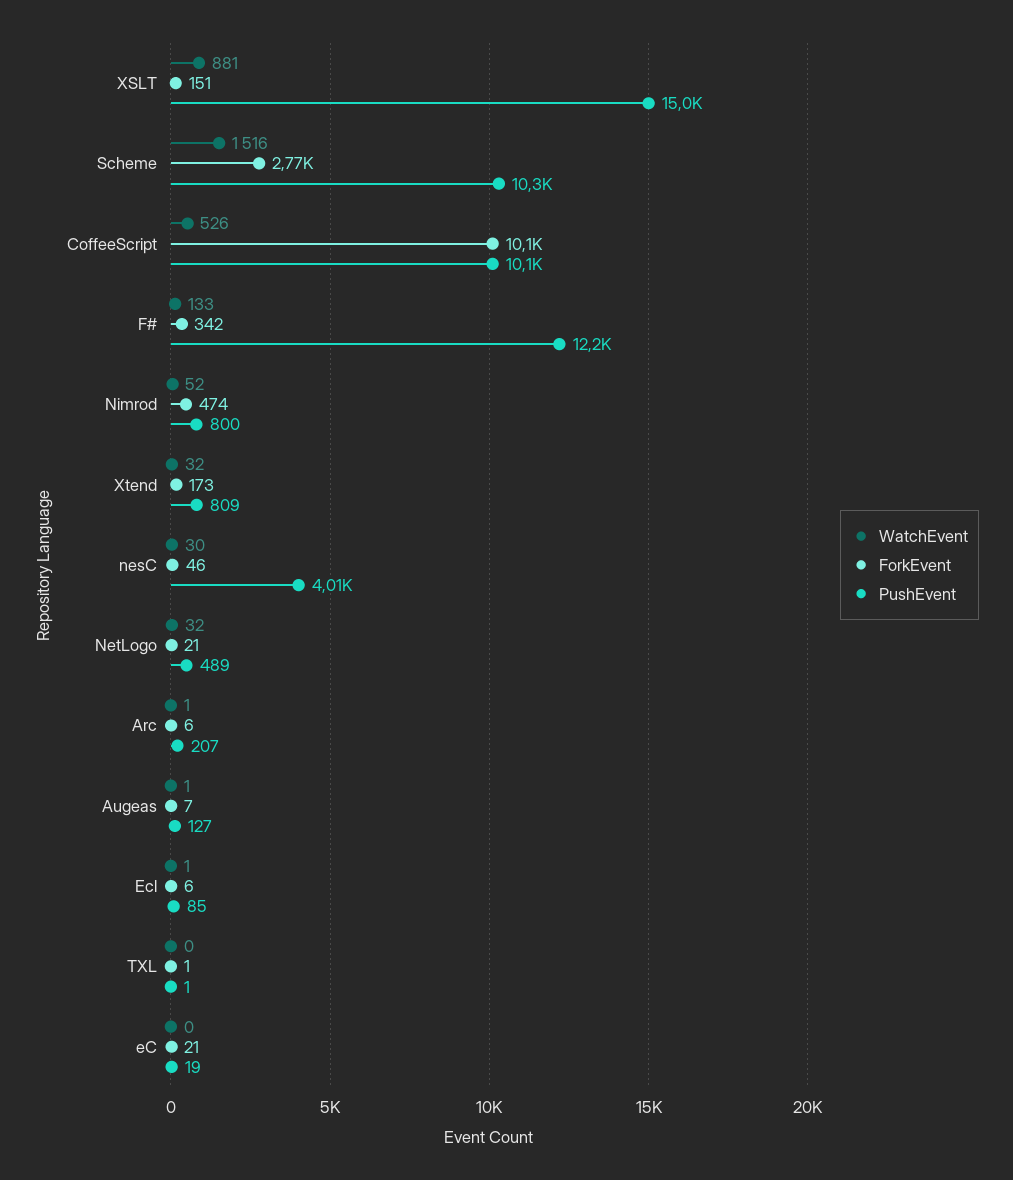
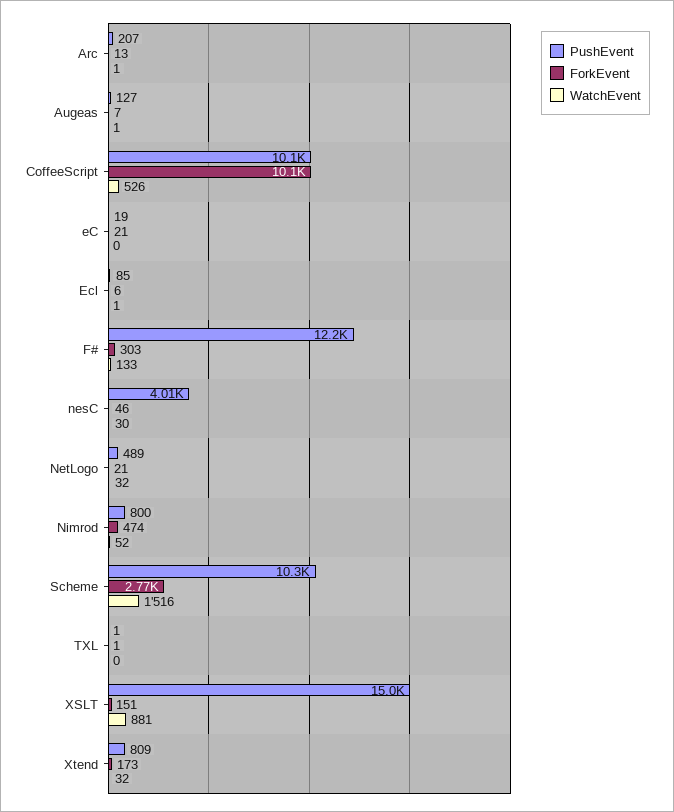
  {
    "WatchEvent": {
      "XSLT": 881,
      "Scheme": 1516,
      "CoffeeScript": 526,
      "F#": 133,
      "Nimrod": 52,
      "Xtend": 32,
      "nesC": 30,
      "NetLogo": 32,
      "Arc": 1,
      "Augeas": 1,
      "Ecl": 1,
      "TXL": 0,
      "eC": 0
    },
    "ForkEvent": {
      "XSLT": 151,
      "Scheme": 2770,
      "CoffeeScript": 10100,
-     "F#": 342,
+     "F#": 303,
      "Nimrod": 474,
      "Xtend": 173,
      "nesC": 46,
      "NetLogo": 21,
-     "Arc": 6,
+     "Arc": 13,
      "Augeas": 7,
      "Ecl": 6,
      "TXL": 1,
      "eC": 21
    },
    "PushEvent": {
      "XSLT": 15000,
      "Scheme": 10300,
      "CoffeeScript": 10100,
      "F#": 12200,
      "Nimrod": 800,
      "Xtend": 809,
      "nesC": 4010,
      "NetLogo": 489,
      "Arc": 207,
      "Augeas": 127,
      "Ecl": 85,
      "TXL": 1,
      "eC": 19
    }
  }

